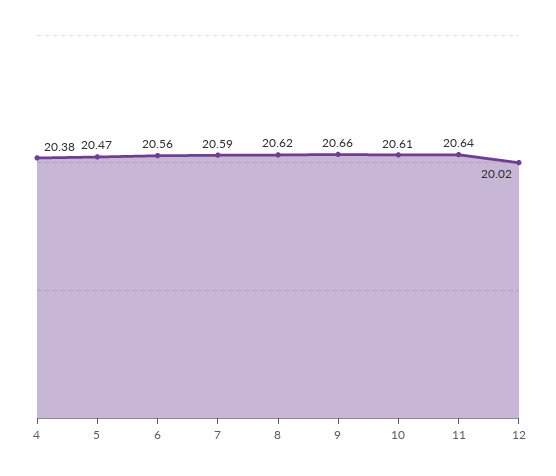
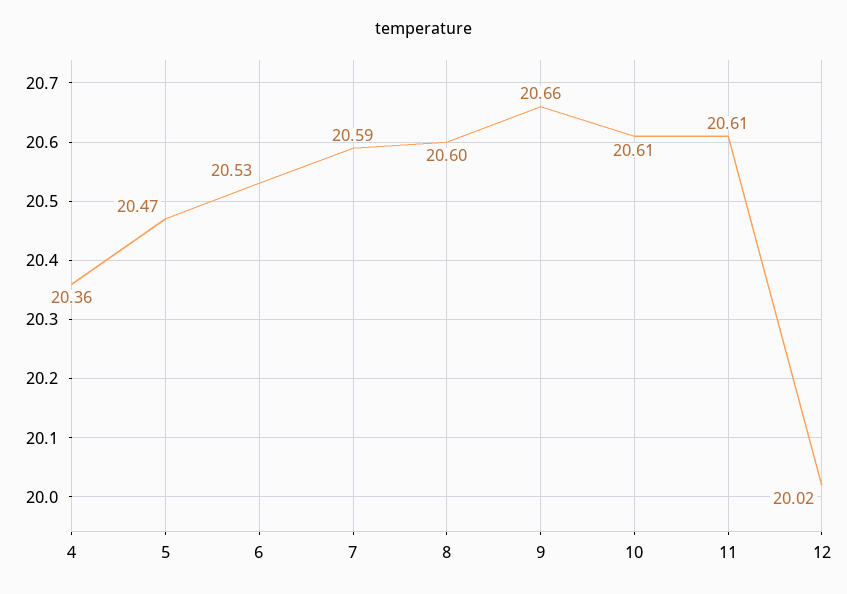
  {
-   "4": 20.38,
+   "4": 20.36,
    "5": 20.47,
-   "6": 20.56,
+   "6": 20.53,
    "7": 20.59,
-   "8": 20.62,
+   "8": 20.6,
    "9": 20.66,
    "10": 20.61,
-   "11": 20.64,
+   "11": 20.61,
    "12": 20.02
  }

